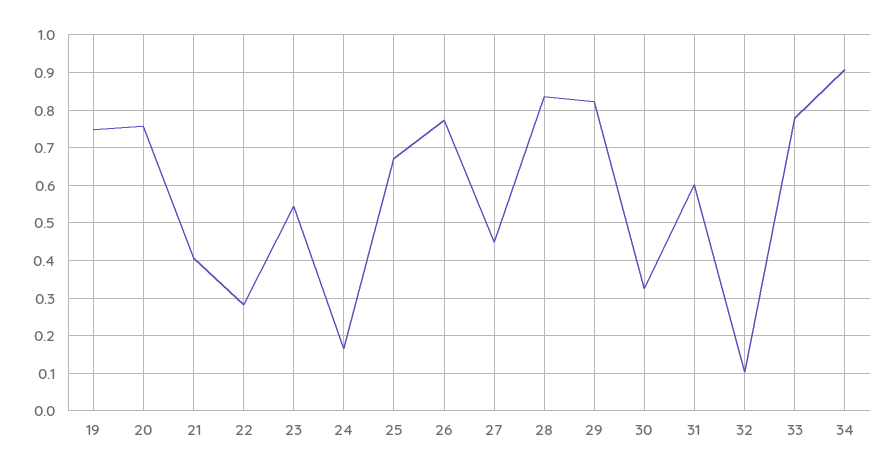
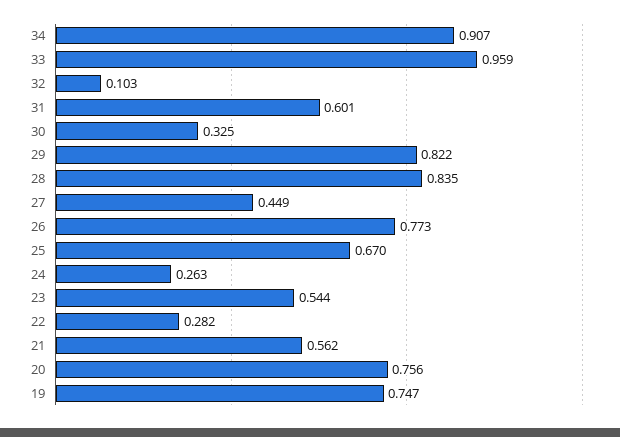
  {
    "19": 0.747,
    "20": 0.756,
-   "21": 0.4,
+   "21": 0.562,
    "22": 0.282,
    "23": 0.544,
-   "24": 0.16,
+   "24": 0.263,
    "25": 0.67,
    "26": 0.773,
    "27": 0.449,
    "28": 0.835,
    "29": 0.822,
    "30": 0.325,
    "31": 0.601,
    "32": 0.103,
-   "33": 0.78,
+   "33": 0.959,
    "34": 0.907
  }

